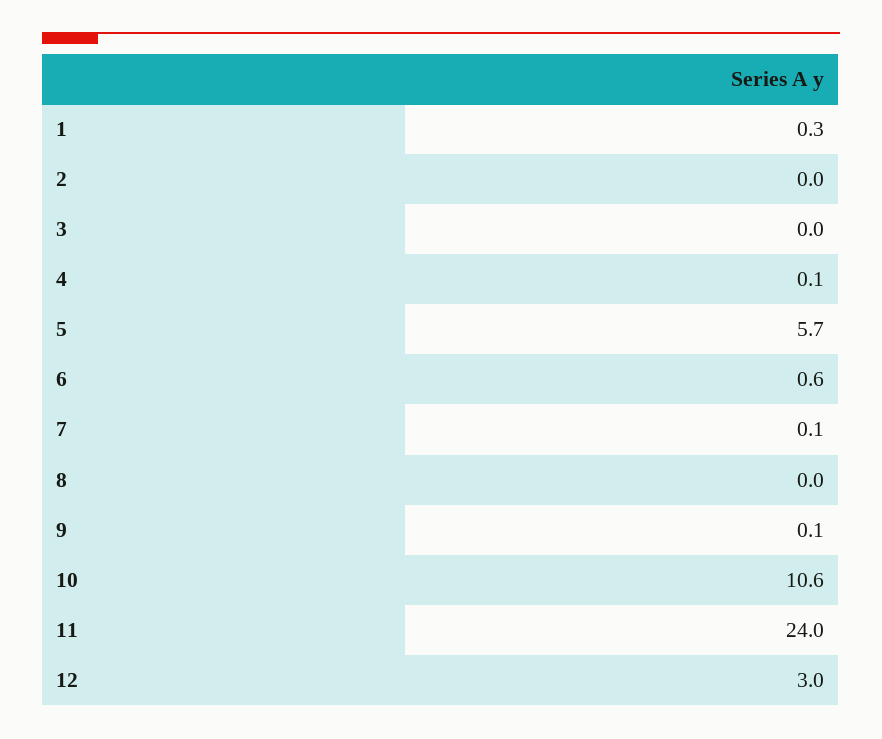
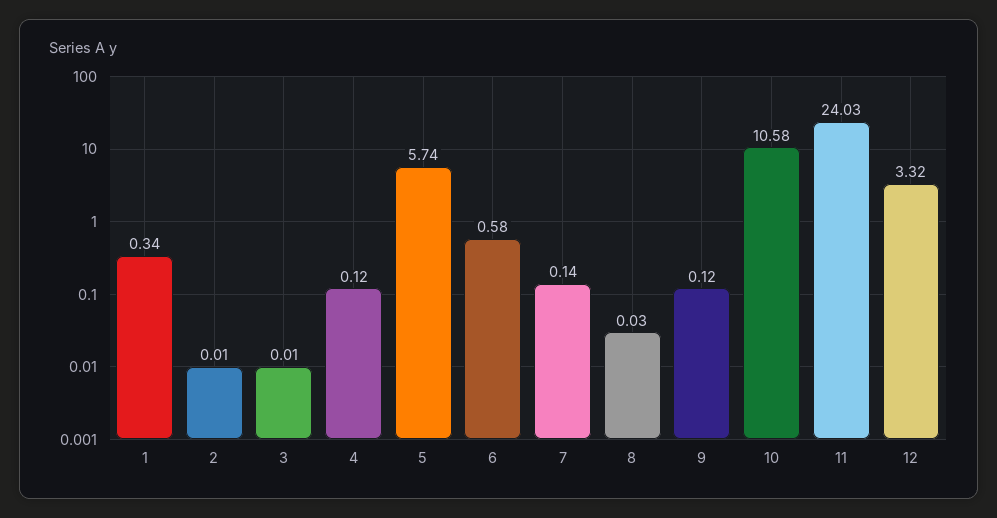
  {
    "1": 0.34,
    "2": 0.01,
    "3": 0.01,
    "4": 0.12,
    "5": 5.74,
    "6": 0.58,
    "7": 0.14,
    "8": 0.03,
    "9": 0.12,
    "10": 10.58,
    "11": 24.03,
-   "12": 3
+   "12": 3.32
  }

